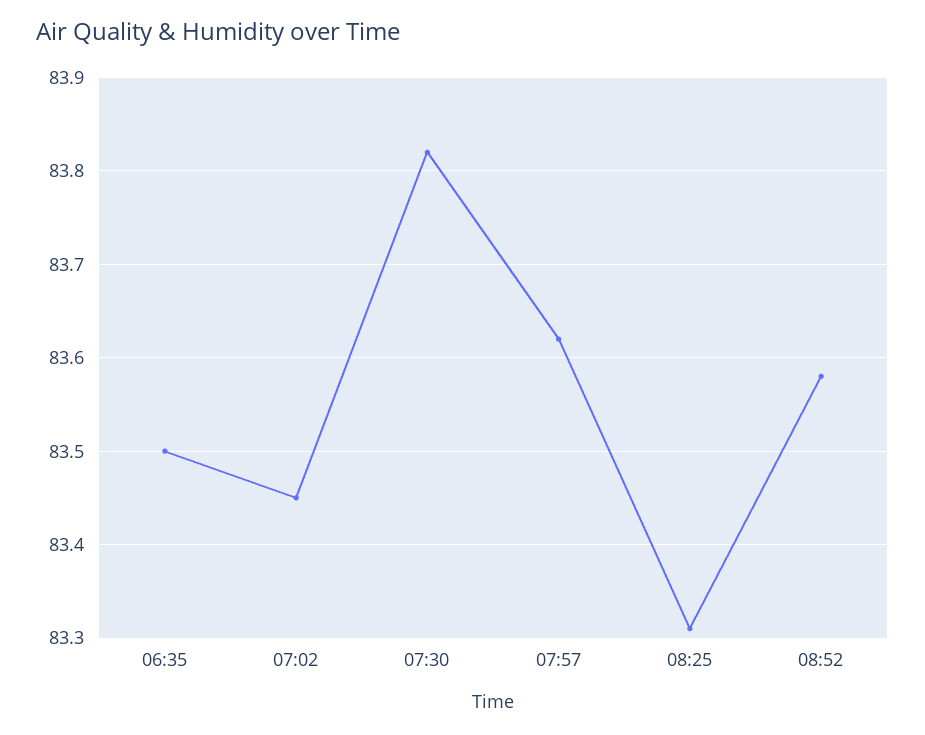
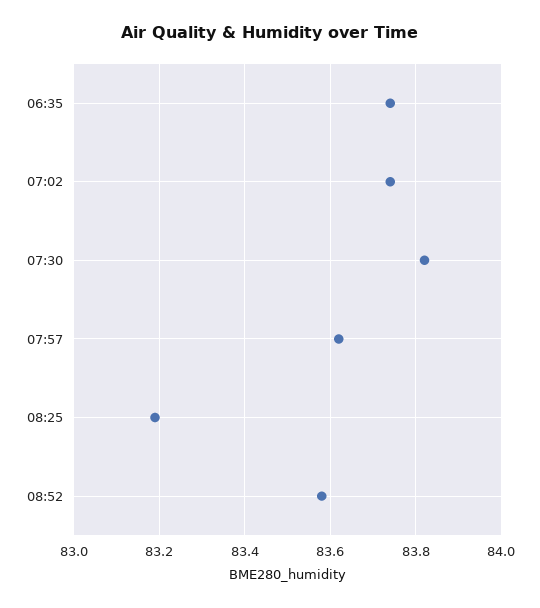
  {
-   "06:35": 83.5,
+   "06:35": 83.75,
-   "07:02": 83.45,
+   "07:02": 83.75,
    "07:30": 83.82,
    "07:57": 83.62,
-   "08:25": 83.31,
+   "08:25": 83.2,
    "08:52": 83.58
  }

